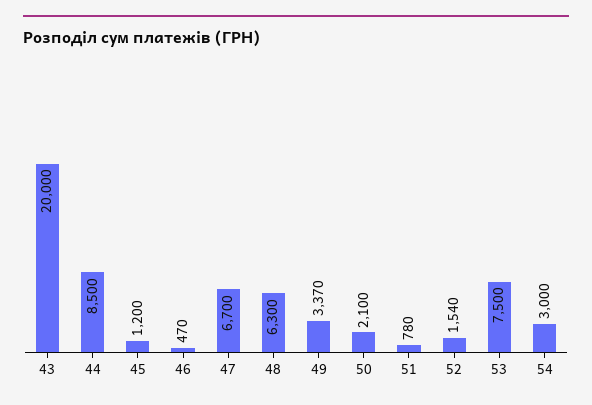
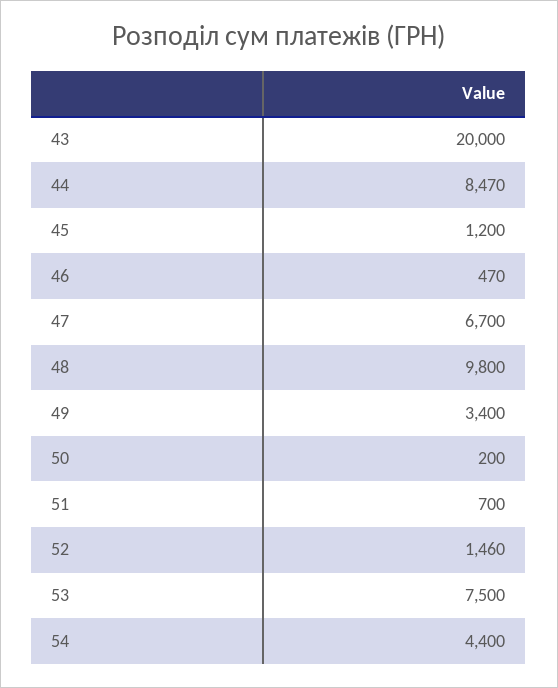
  {
    "43": 20000,
-   "44": 8500,
+   "44": 8470,
    "45": 1200,
    "46": 470,
    "47": 6700,
-   "48": 6300,
+   "48": 9800,
-   "49": 3370,
+   "49": 3400,
-   "50": 2100,
+   "50": 200,
-   "51": 780,
+   "51": 700,
-   "52": 1540,
+   "52": 1460,
    "53": 7500,
-   "54": 3000
+   "54": 4400
  }

